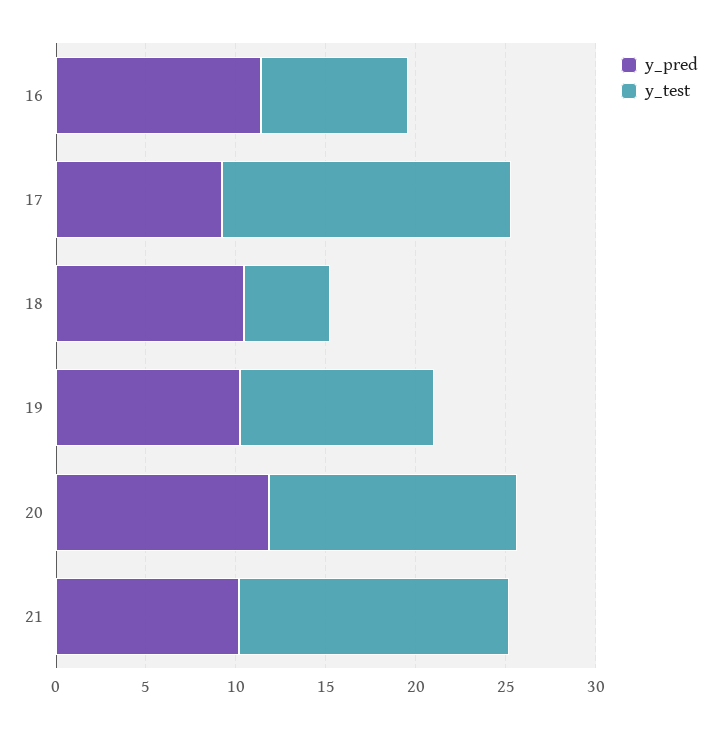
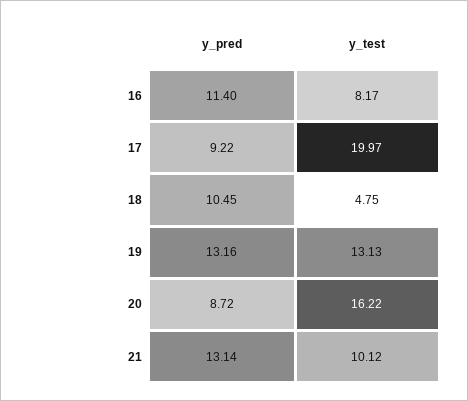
  {
    "y_pred": {
      "16": 11.4,
      "17": 9.22,
      "18": 10.45,
-     "19": 10,
+     "19": 13.16,
-     "20": 12,
+     "20": 8.72,
-     "21": 10
+     "21": 13.14
    },
    "y_test": {
      "16": 8.17,
-     "17": 16,
+     "17": 19.97,
      "18": 4.75,
-     "19": 11,
+     "19": 13.13,
-     "20": 14,
+     "20": 16.22,
-     "21": 15
+     "21": 10.12
    }
  }

